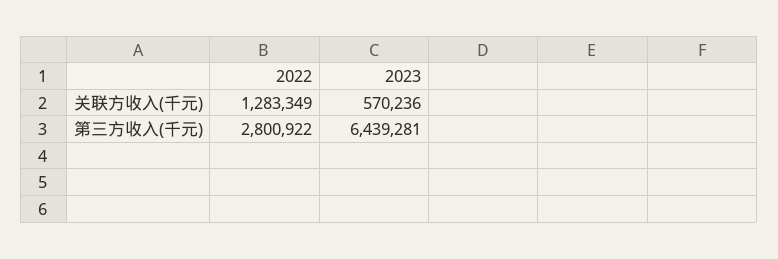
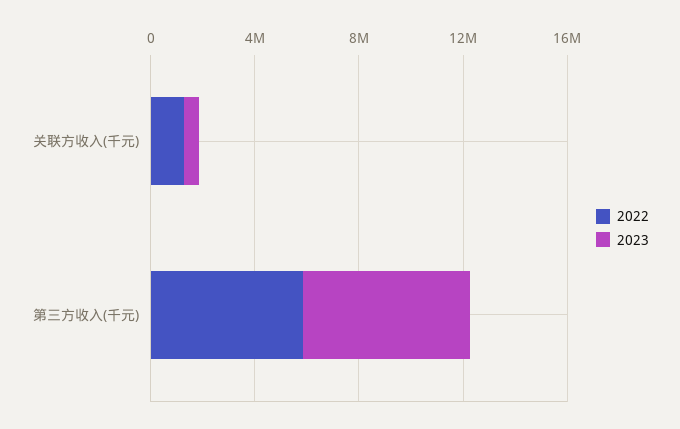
  {
    "2022": {
      "关联方收入(千元)": 1283349,
-     "第三方收入(千元)": 2800922
+     "第三方收入(千元)": 6000000
    },
    "2023": {
      "关联方收入(千元)": 570236,
      "第三方收入(千元)": 6439281
    }
  }

